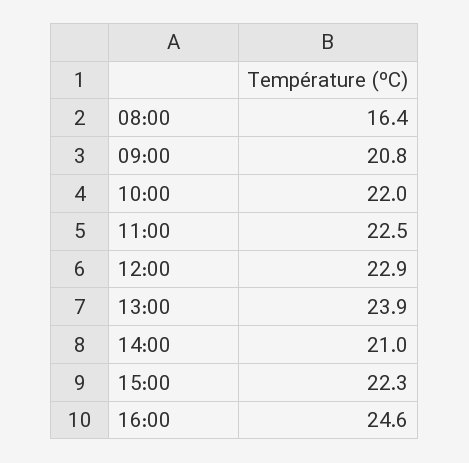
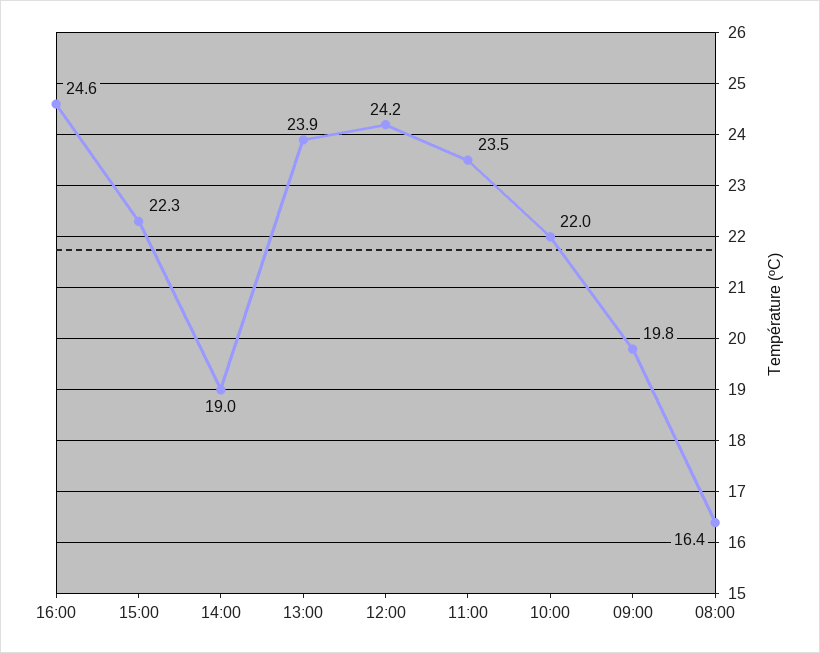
  {
    "08:00": 16.4,
-   "09:00": 20.8,
+   "09:00": 19.8,
    "10:00": 22,
-   "11:00": 22.5,
+   "11:00": 23.5,
-   "12:00": 22.9,
+   "12:00": 24.2,
    "13:00": 23.9,
-   "14:00": 21,
+   "14:00": 19,
    "15:00": 22.3,
    "16:00": 24.6
  }

